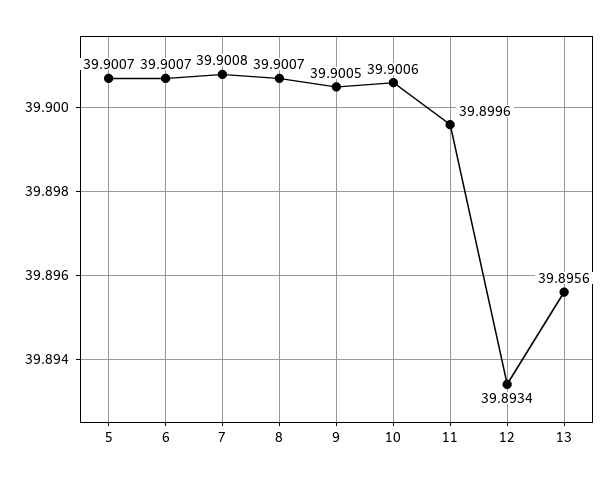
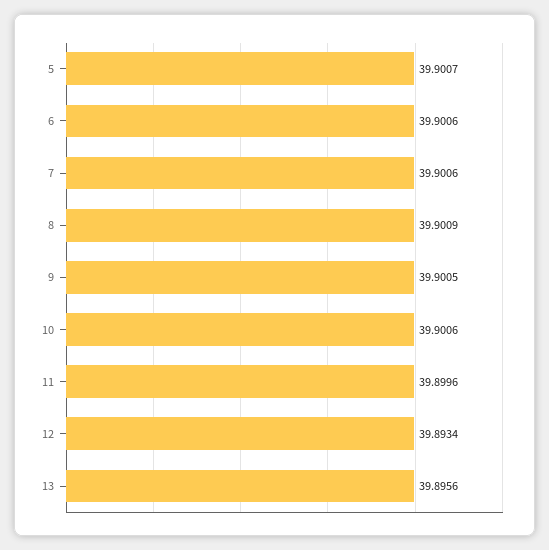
  {
    "5": 39.9007,
-   "6": 39.9007,
+   "6": 39.9006,
-   "7": 39.9008,
+   "7": 39.9006,
-   "8": 39.9007,
+   "8": 39.9009,
    "9": 39.9005,
    "10": 39.9006,
    "11": 39.8996,
    "12": 39.8934,
    "13": 39.8956
  }

